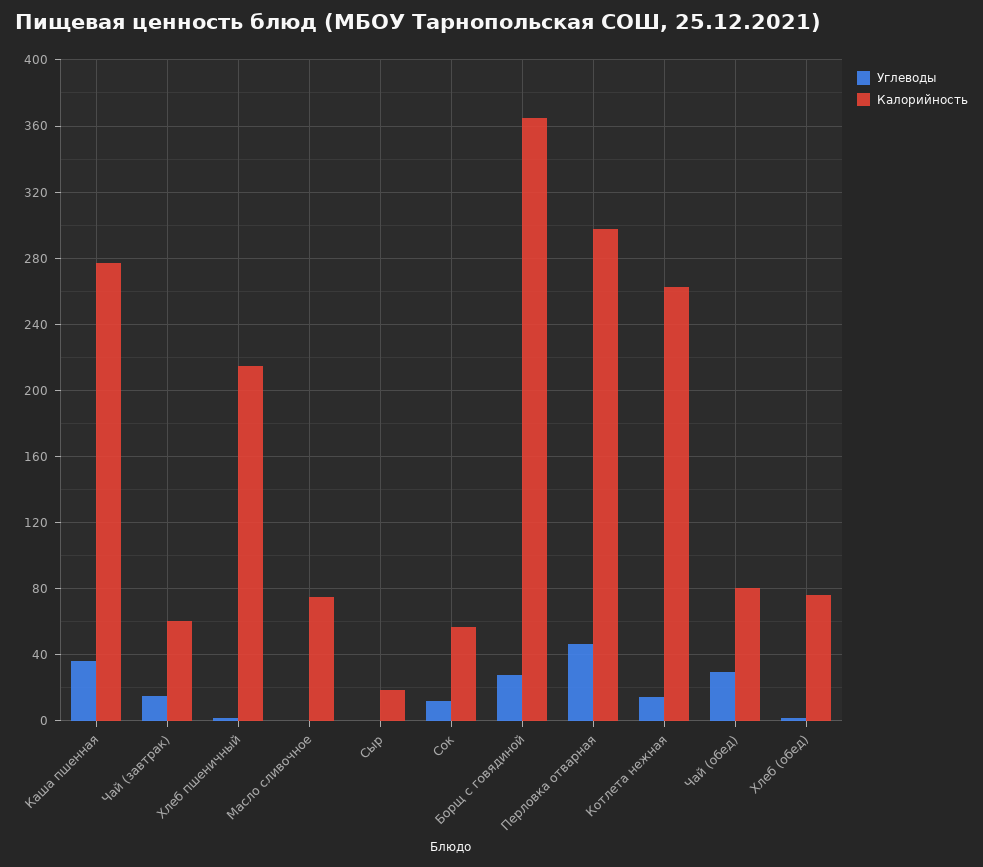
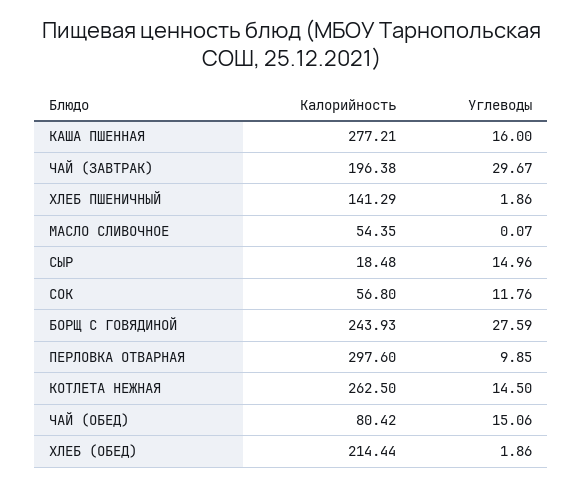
  {
    "Углеводы": {
-     "Каша пшенная": 35,
+     "Каша пшенная": 16,
-     "Чай (завтрак)": 15,
+     "Чай (завтрак)": 29.67,
      "Хлеб пшеничный": 1.86,
      "Масло сливочное": 0.07,
-     "Сыр": 0,
+     "Сыр": 14.96,
      "Сок": 11.76,
      "Борщ с говядиной": 27.59,
-     "Перловка отварная": 45,
+     "Перловка отварная": 9.85,
      "Котлета нежная": 14.5,
-     "Чай (обед)": 30,
+     "Чай (обед)": 15.06,
      "Хлеб (обед)": 1.86
    },
    "Калорийность": {
      "Каша пшенная": 277.21,
-     "Чай (завтрак)": 60,
+     "Чай (завтрак)": 196.38,
-     "Хлеб пшеничный": 215,
+     "Хлеб пшеничный": 141.29,
-     "Масло сливочное": 75,
+     "Масло сливочное": 54.35,
      "Сыр": 18.48,
      "Сок": 56.8,
-     "Борщ с говядиной": 365,
+     "Борщ с говядиной": 243.93,
      "Перловка отварная": 297.6,
      "Котлета нежная": 262.5,
      "Чай (обед)": 80.42,
-     "Хлеб (обед)": 75
+     "Хлеб (обед)": 214.44
    }
  }

